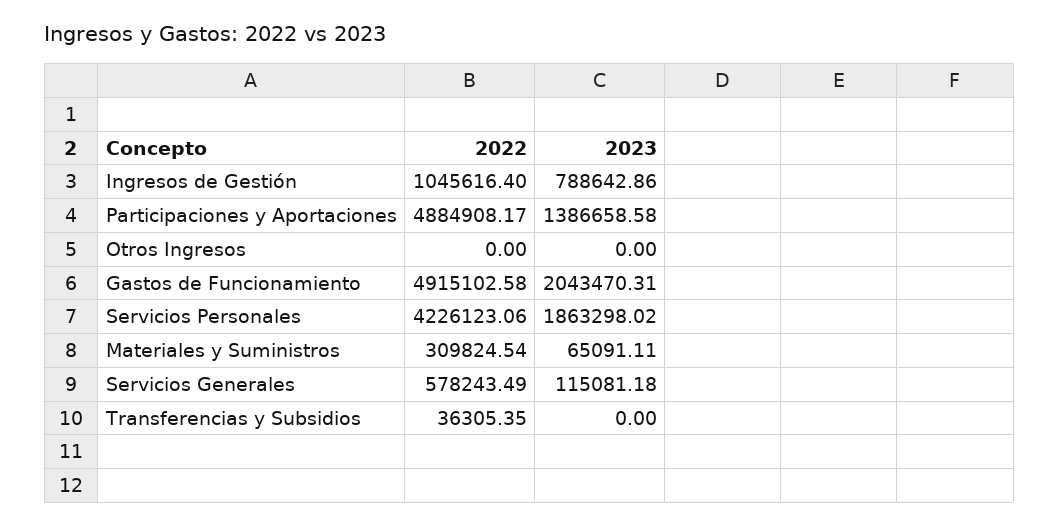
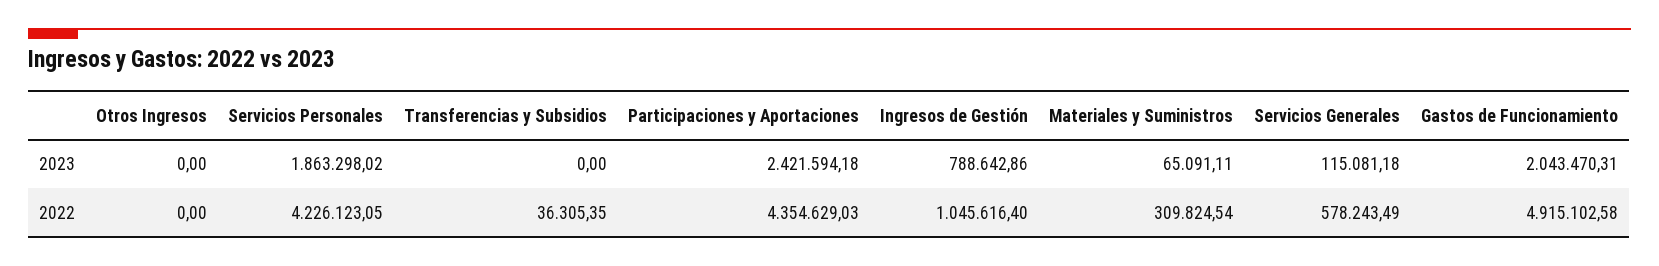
  {
    "2022": {
      "Ingresos de Gestión": 1045616.4,
-     "Participaciones y Aportaciones": 4884908.17,
+     "Participaciones y Aportaciones": 4354629.03,
      "Otros Ingresos": 0,
      "Gastos de Funcionamiento": 4915102.58,
-     "Servicios Personales": 4226123.06,
+     "Servicios Personales": 4226123.05,
      "Materiales y Suministros": 309824.54,
      "Servicios Generales": 578243.49,
      "Transferencias y Subsidios": 36305.35
    },
    "2023": {
      "Ingresos de Gestión": 788642.86,
-     "Participaciones y Aportaciones": 1386658.58,
+     "Participaciones y Aportaciones": 2421594.18,
      "Otros Ingresos": 0,
      "Gastos de Funcionamiento": 2043470.31,
      "Servicios Personales": 1863298.02,
      "Materiales y Suministros": 65091.11,
      "Servicios Generales": 115081.18,
      "Transferencias y Subsidios": 0
    }
  }

